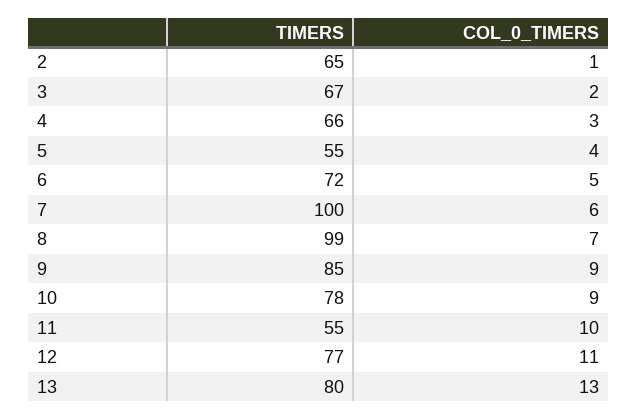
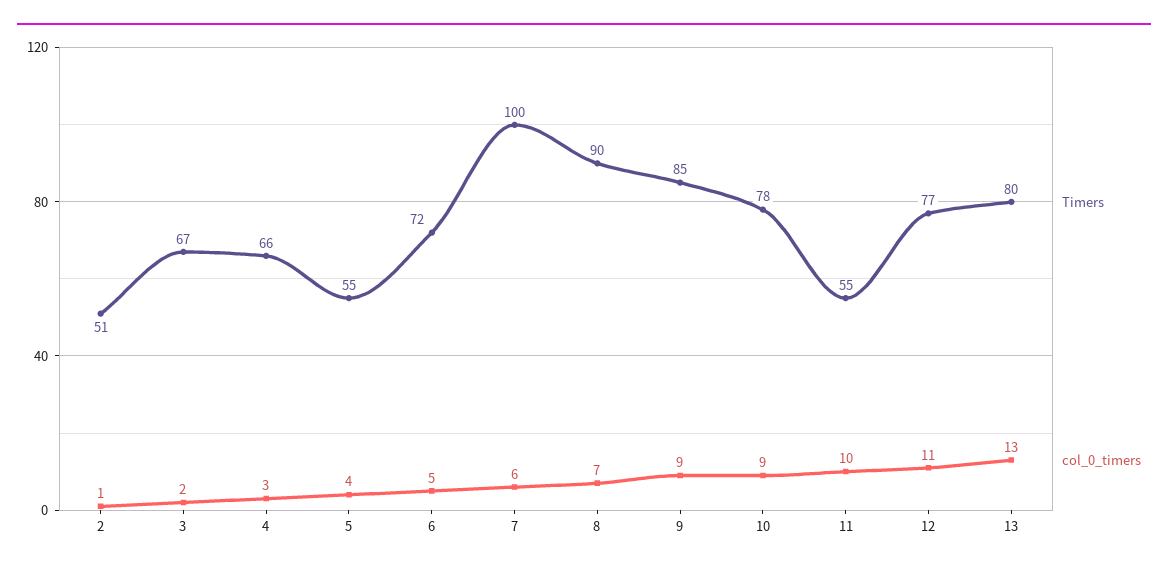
  {
    "TIMERS": {
-     "2": 65,
+     "2": 51,
      "3": 67,
      "4": 66,
      "5": 55,
      "6": 72,
      "7": 100,
-     "8": 99,
+     "8": 90,
      "9": 85,
      "10": 78,
      "11": 55,
      "12": 77,
      "13": 80
    },
    "COL_0_TIMERS": {
      "2": 1,
      "3": 2,
      "4": 3,
      "5": 4,
      "6": 5,
      "7": 6,
      "8": 7,
      "9": 9,
      "10": 9,
      "11": 10,
      "12": 11,
      "13": 13
    }
  }

